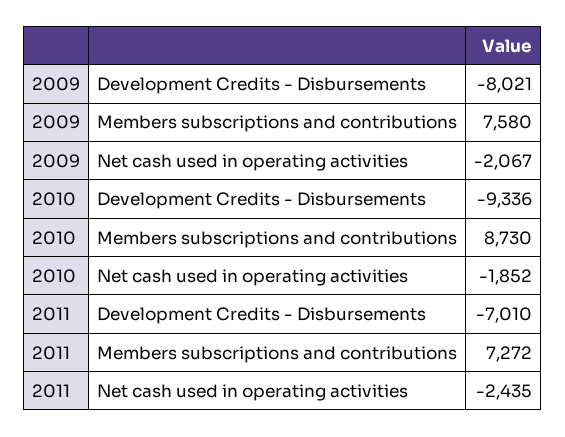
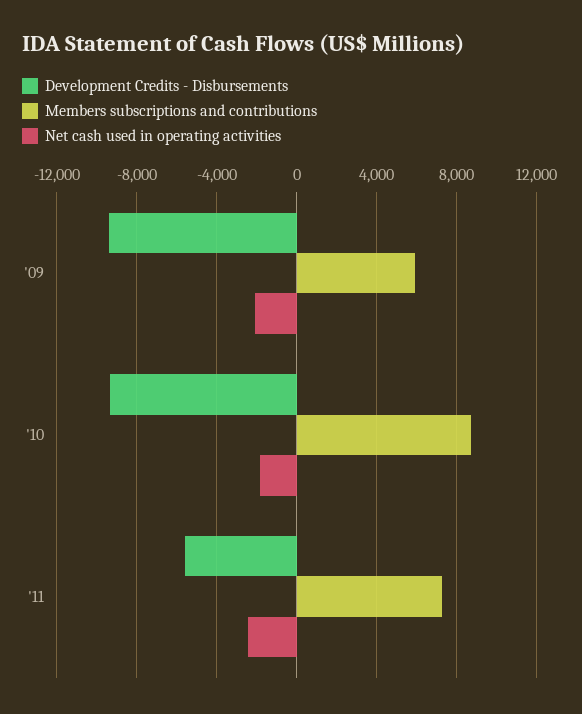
  {
    "Development Credits - Disbursements": {
-     "2009": -8021,
+     "2009": -9500,
      "2010": -9336,
-     "2011": -7010
+     "2011": -5500
    },
    "Members subscriptions and contributions": {
-     "2009": 7580,
+     "2009": 6000,
      "2010": 8730,
      "2011": 7272
    },
    "Net cash used in operating activities": {
      "2009": -2067,
      "2010": -1852,
      "2011": -2435
    }
  }

